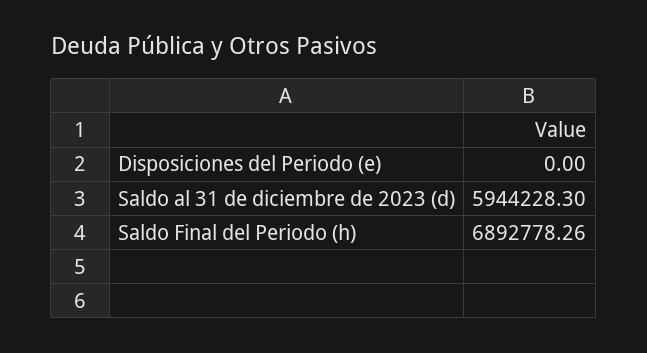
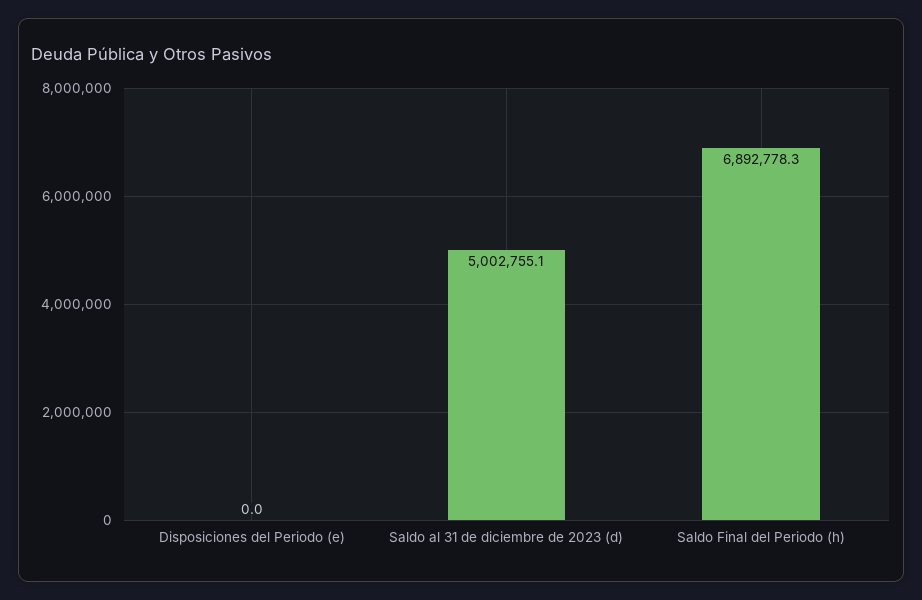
  {
    "Disposiciones del Periodo (e)": 0,
-   "Saldo al 31 de diciembre de 2023 (d)": 5944228.3,
+   "Saldo al 31 de diciembre de 2023 (d)": 5002755.1,
    "Saldo Final del Periodo (h)": 6892778.26
  }

